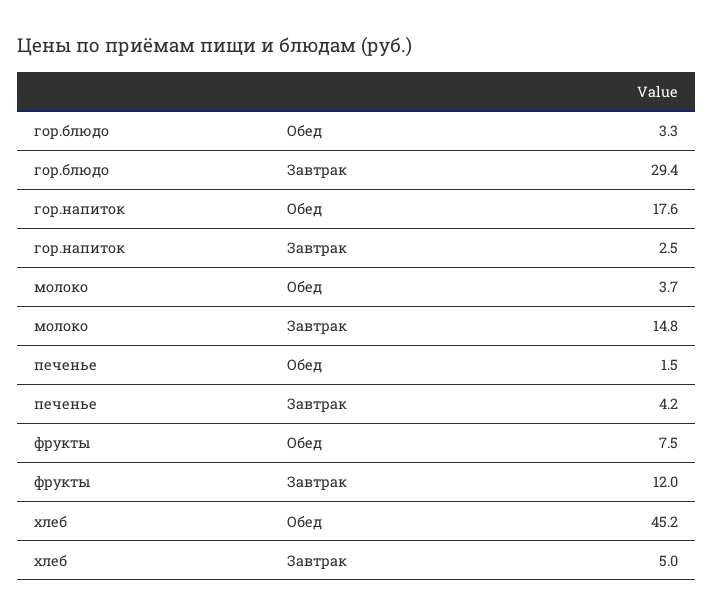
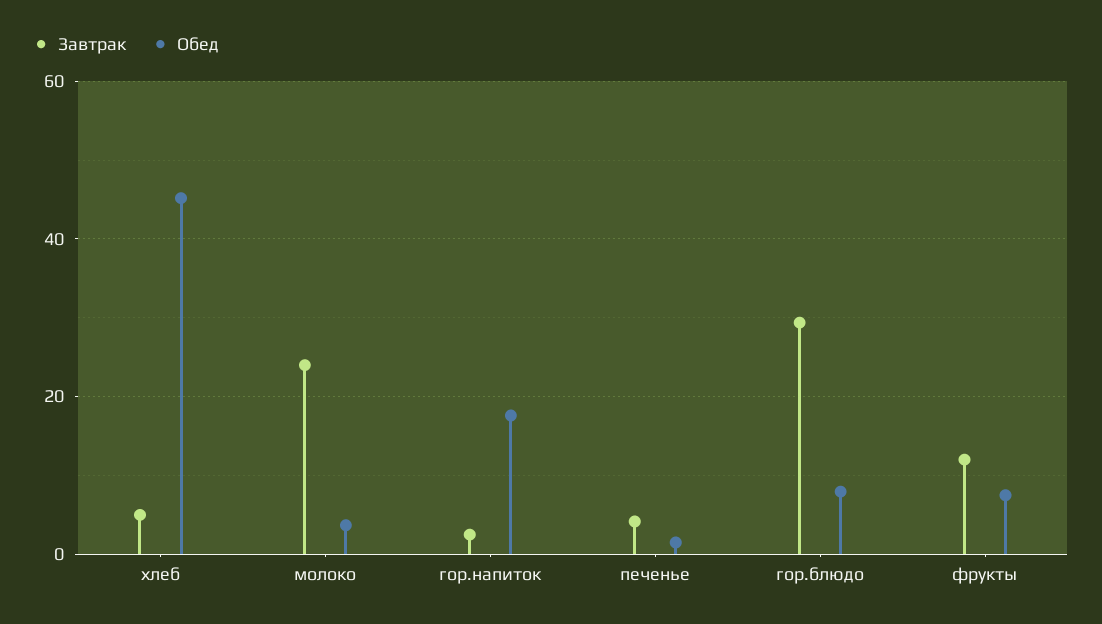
  {
    "Обед": {
-     "гор.блюдо": 3.3,
+     "гор.блюдо": 8,
      "гор.напиток": 17.6,
      "молоко": 3.7,
      "печенье": 1.5,
      "фрукты": 7.5,
      "хлеб": 45.2
    },
    "Завтрак": {
      "гор.блюдо": 29.4,
      "гор.напиток": 2.5,
-     "молоко": 14.8,
+     "молоко": 24,
      "печенье": 4.2,
      "фрукты": 12,
      "хлеб": 5
    }
  }

